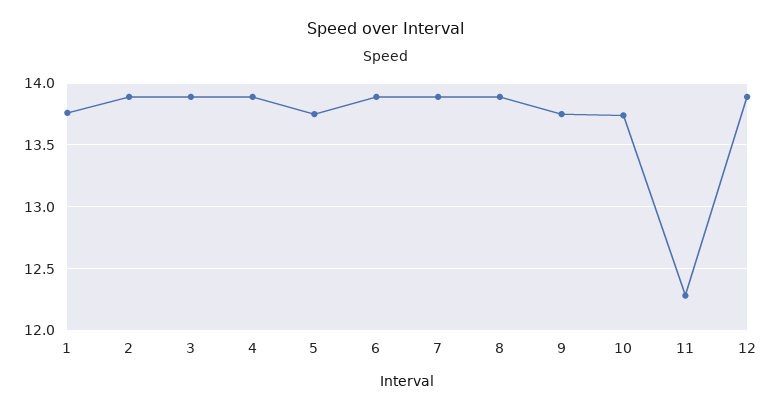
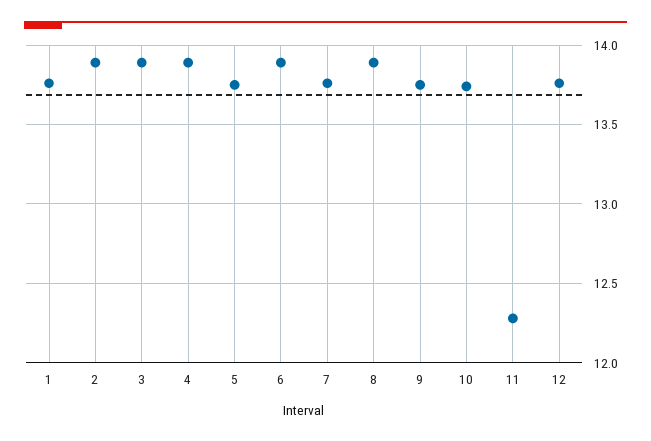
  {
    "1": 13.75,
    "2": 13.9,
    "3": 13.9,
    "4": 13.9,
    "5": 13.75,
    "6": 13.9,
-   "7": 13.9,
+   "7": 13.75,
    "8": 13.9,
    "9": 13.75,
    "10": 13.75,
    "11": 12.3,
-   "12": 13.9
+   "12": 13.75
  }

